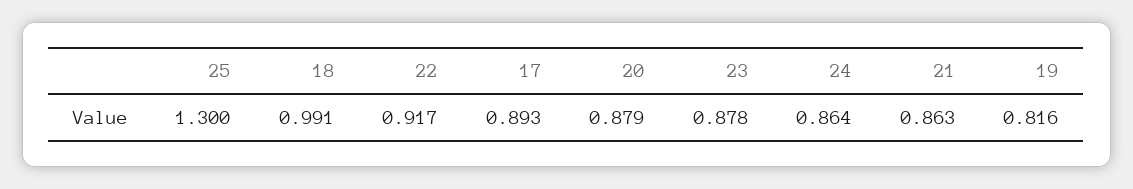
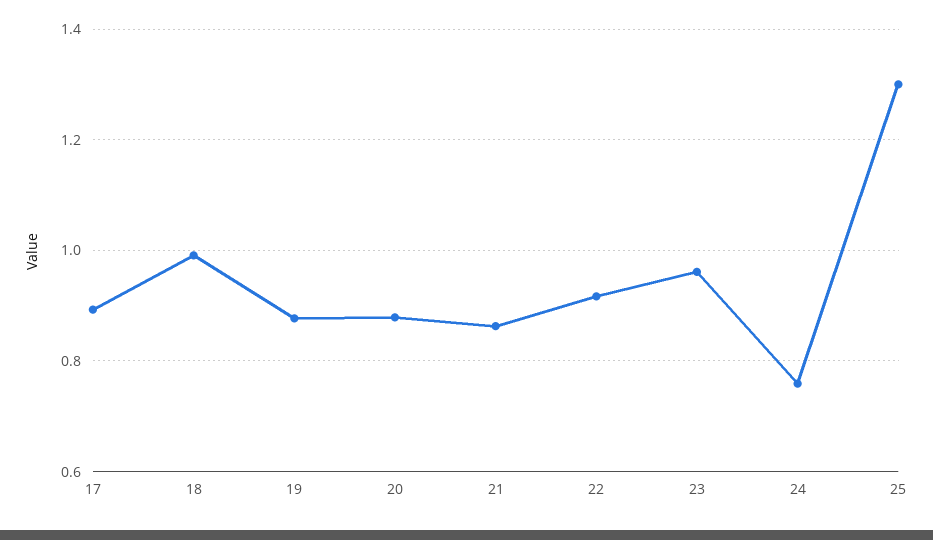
  {
    "25": 1.3,
    "18": 0.991,
    "22": 0.917,
    "17": 0.893,
    "20": 0.879,
-   "23": 0.878,
+   "23": 0.96,
-   "24": 0.864,
+   "24": 0.76,
    "21": 0.863,
-   "19": 0.816
+   "19": 0.88
  }

